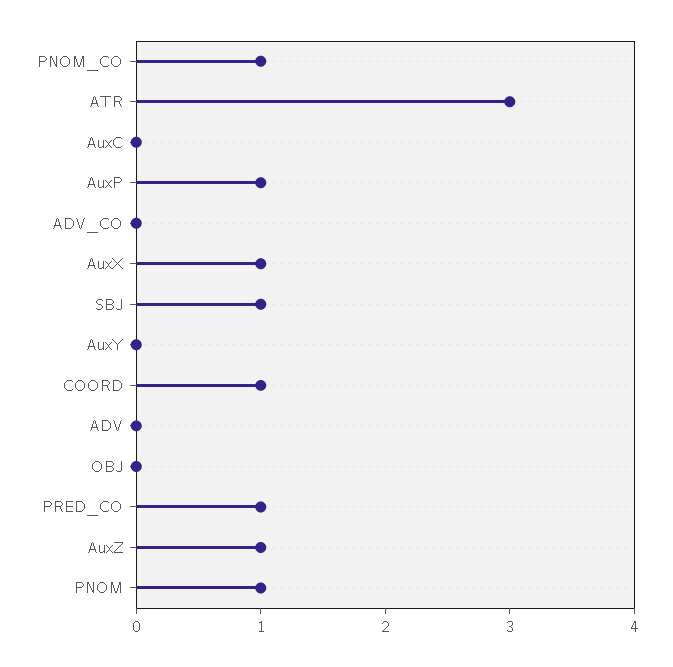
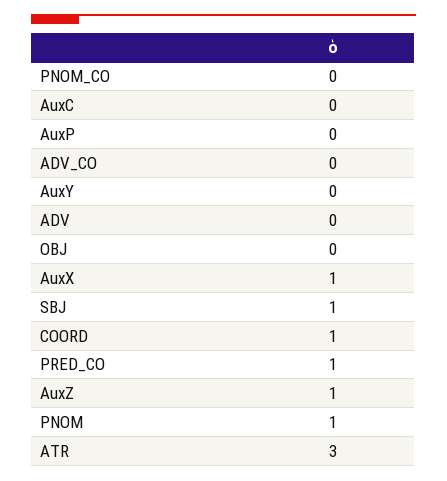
  {
-   "PNOM_CO": 1,
+   "PNOM_CO": 0,
    "ATR": 3,
    "AuxC": 0,
-   "AuxP": 1,
+   "AuxP": 0,
    "ADV_CO": 0,
    "AuxX": 1,
    "SBJ": 1,
    "AuxY": 0,
    "COORD": 1,
    "ADV": 0,
    "OBJ": 0,
    "PRED_CO": 1,
    "AuxZ": 1,
    "PNOM": 1
  }

